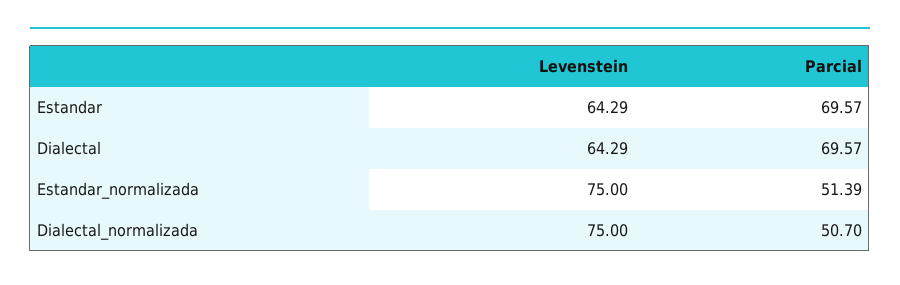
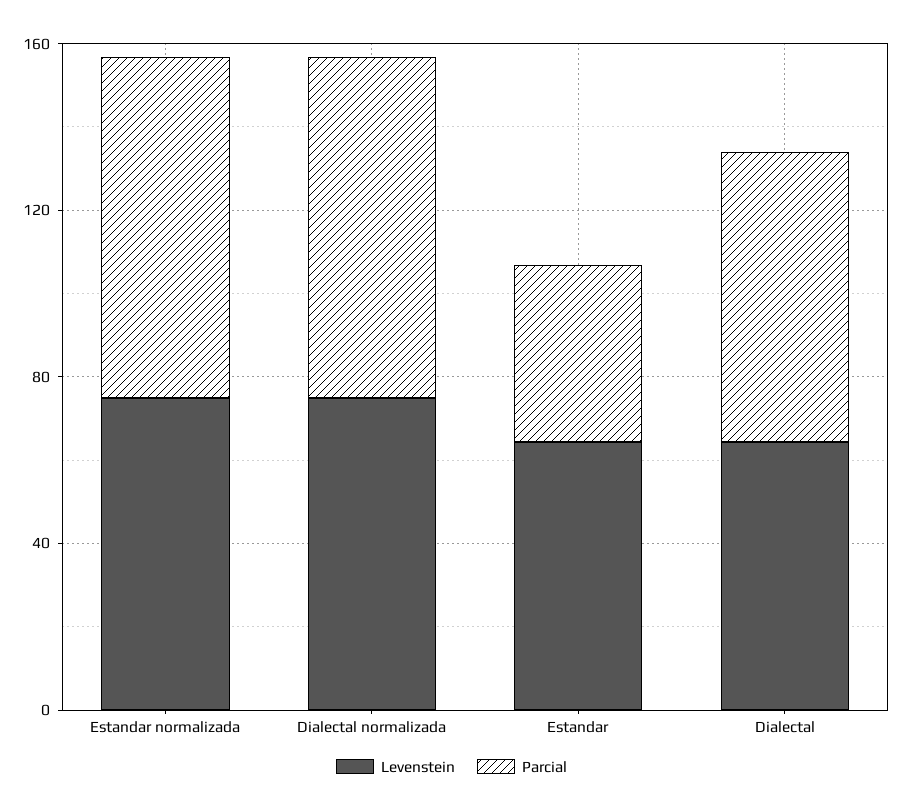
  {
    "Levenstein": {
      "Estandar": 64.29,
      "Dialectal": 64.29,
      "Estandar_normalizada": 75,
      "Dialectal_normalizada": 75
    },
    "Parcial": {
-     "Estandar": 69.57,
+     "Estandar": 40,
      "Dialectal": 69.57,
-     "Estandar_normalizada": 51.39,
+     "Estandar_normalizada": 80,
-     "Dialectal_normalizada": 50.7
+     "Dialectal_normalizada": 80
    }
  }

